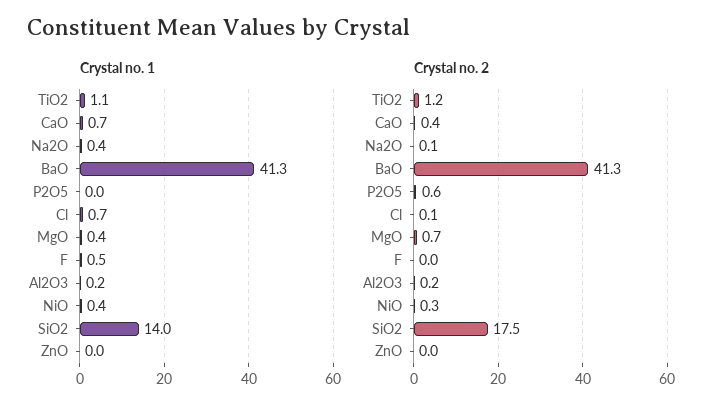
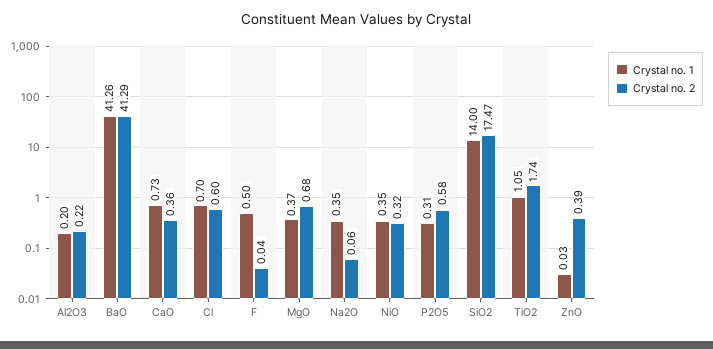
  {
    "Crystal no. 1": {
      "TiO2": 1.05,
      "CaO": 0.73,
      "Na2O": 0.35,
      "BaO": 41.26,
-     "P2O5": 0,
+     "P2O5": 0.31,
      "Cl": 0.7,
      "MgO": 0.37,
      "F": 0.5,
      "Al2O3": 0.2,
      "NiO": 0.35,
      "SiO2": 14,
      "ZnO": 0.03
    },
    "Crystal no. 2": {
-     "TiO2": 1.2,
+     "TiO2": 1.74,
      "CaO": 0.36,
      "Na2O": 0.06,
      "BaO": 41.29,
      "P2O5": 0.58,
-     "Cl": 0.1,
+     "Cl": 0.6,
      "MgO": 0.68,
      "F": 0.04,
      "Al2O3": 0.22,
      "NiO": 0.32,
      "SiO2": 17.47,
-     "ZnO": 0
+     "ZnO": 0.39
    }
  }

